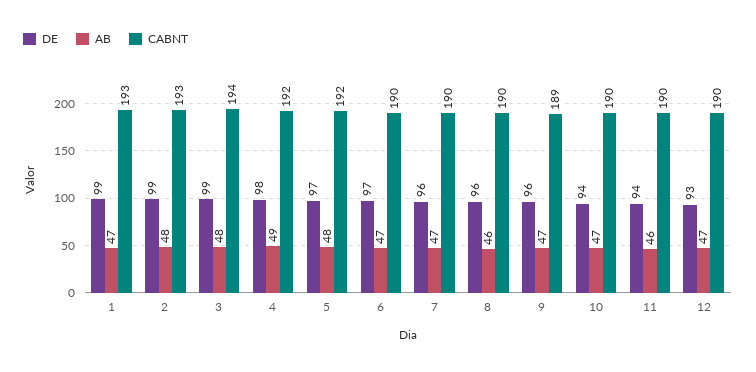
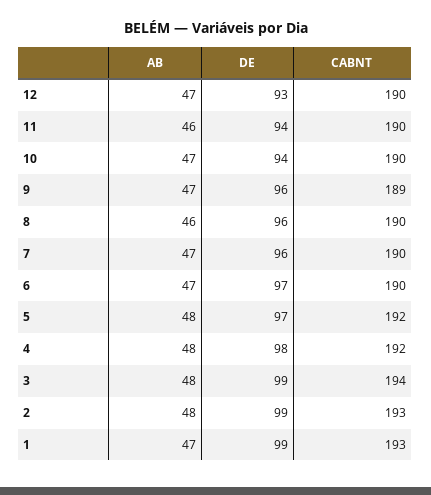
  {
    "DE": {
      "1": 99,
      "2": 99,
      "3": 99,
      "4": 98,
      "5": 97,
      "6": 97,
      "7": 96,
      "8": 96,
      "9": 96,
      "10": 94,
      "11": 94,
      "12": 93
    },
    "AB": {
      "1": 47,
      "2": 48,
      "3": 48,
-     "4": 49,
+     "4": 48,
      "5": 48,
      "6": 47,
      "7": 47,
      "8": 46,
      "9": 47,
      "10": 47,
      "11": 46,
      "12": 47
    },
    "CABNT": {
      "1": 193,
      "2": 193,
      "3": 194,
      "4": 192,
      "5": 192,
      "6": 190,
      "7": 190,
      "8": 190,
      "9": 189,
      "10": 190,
      "11": 190,
      "12": 190
    }
  }

